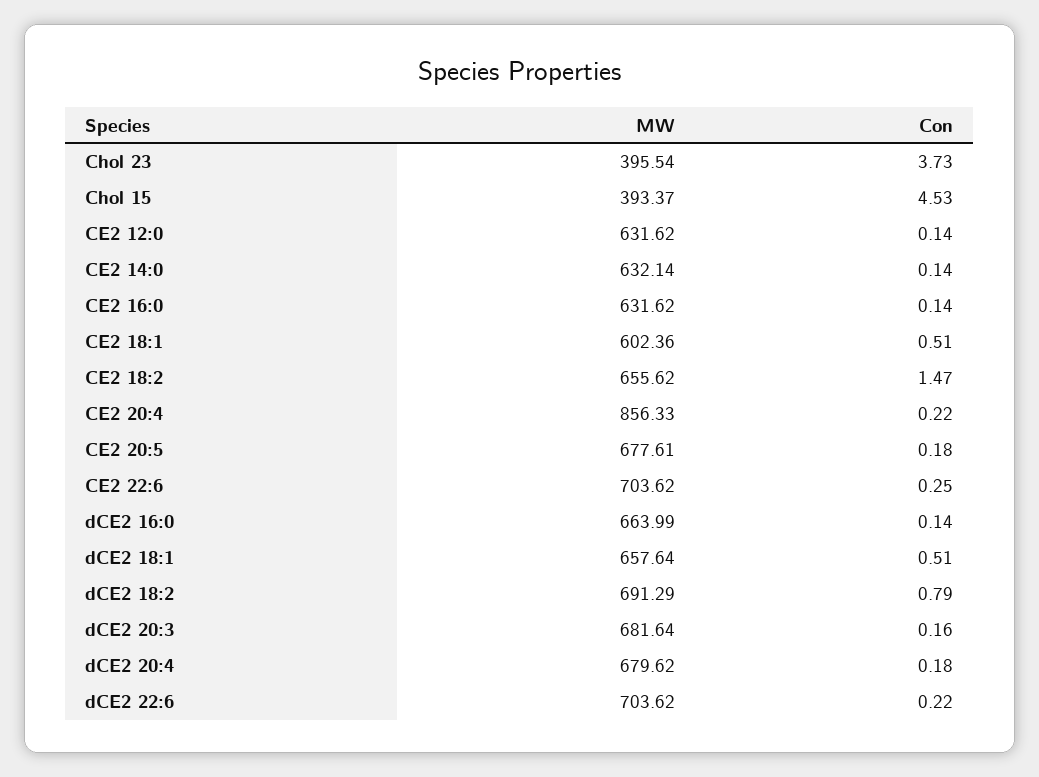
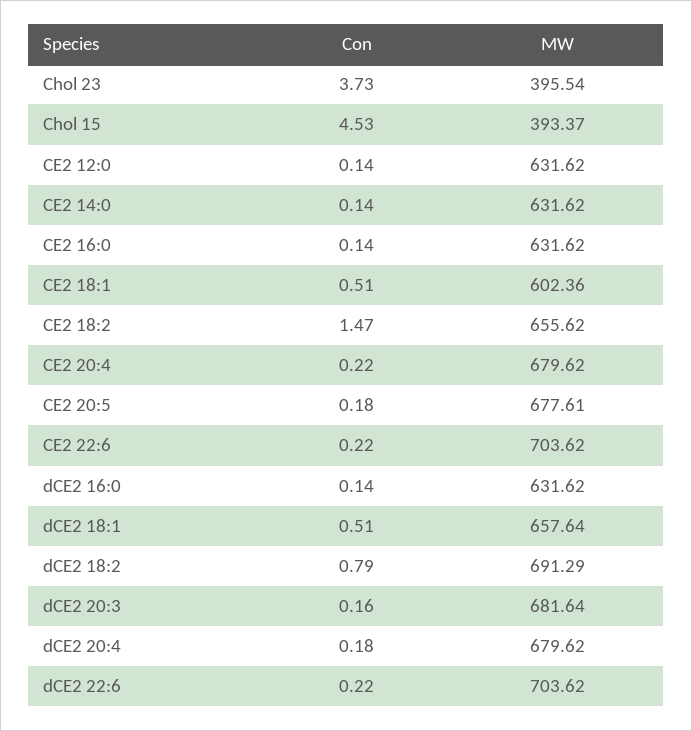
  {
    "MW": {
      "Chol 23": 395.54,
      "Chol 15": 393.37,
      "CE2 12:0": 631.62,
-     "CE2 14:0": 632.14,
+     "CE2 14:0": 631.62,
      "CE2 16:0": 631.62,
      "CE2 18:1": 602.36,
      "CE2 18:2": 655.62,
-     "CE2 20:4": 856.33,
+     "CE2 20:4": 679.62,
      "CE2 20:5": 677.61,
      "CE2 22:6": 703.62,
-     "dCE2 16:0": 663.99,
+     "dCE2 16:0": 631.62,
      "dCE2 18:1": 657.64,
      "dCE2 18:2": 691.29,
      "dCE2 20:3": 681.64,
      "dCE2 20:4": 679.62,
      "dCE2 22:6": 703.62
    },
    "Con": {
      "Chol 23": 3.73,
      "Chol 15": 4.53,
      "CE2 12:0": 0.14,
      "CE2 14:0": 0.14,
      "CE2 16:0": 0.14,
      "CE2 18:1": 0.51,
      "CE2 18:2": 1.47,
      "CE2 20:4": 0.22,
      "CE2 20:5": 0.18,
-     "CE2 22:6": 0.25,
+     "CE2 22:6": 0.22,
      "dCE2 16:0": 0.14,
      "dCE2 18:1": 0.51,
      "dCE2 18:2": 0.79,
      "dCE2 20:3": 0.16,
      "dCE2 20:4": 0.18,
      "dCE2 22:6": 0.22
    }
  }

